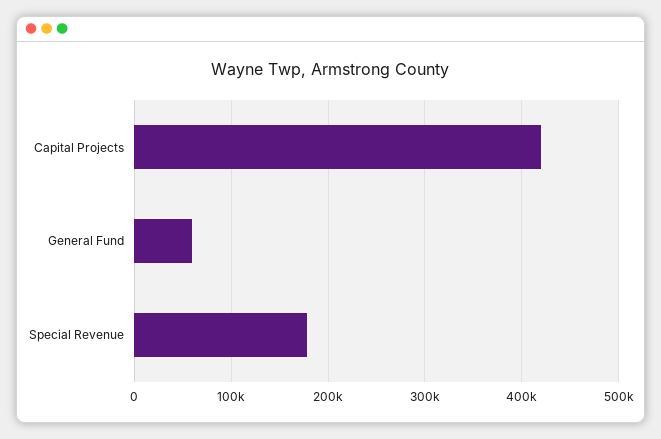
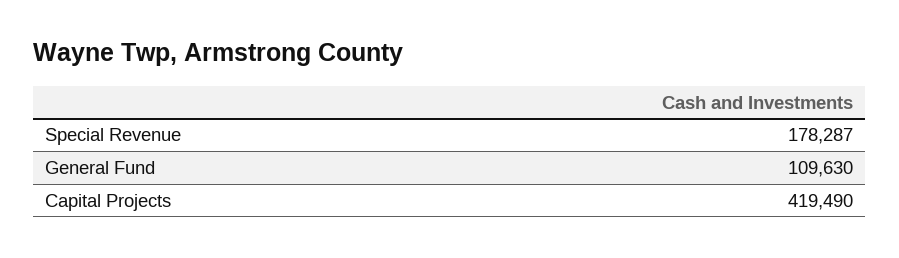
  {
    "Capital Projects": 419490,
-   "General Fund": 60000,
+   "General Fund": 109630,
    "Special Revenue": 178287
  }

